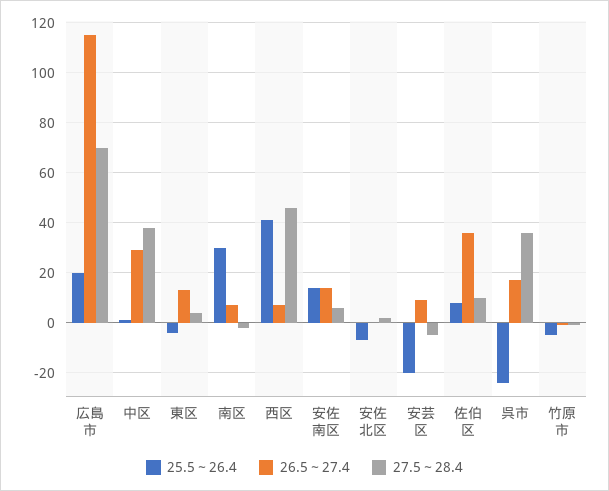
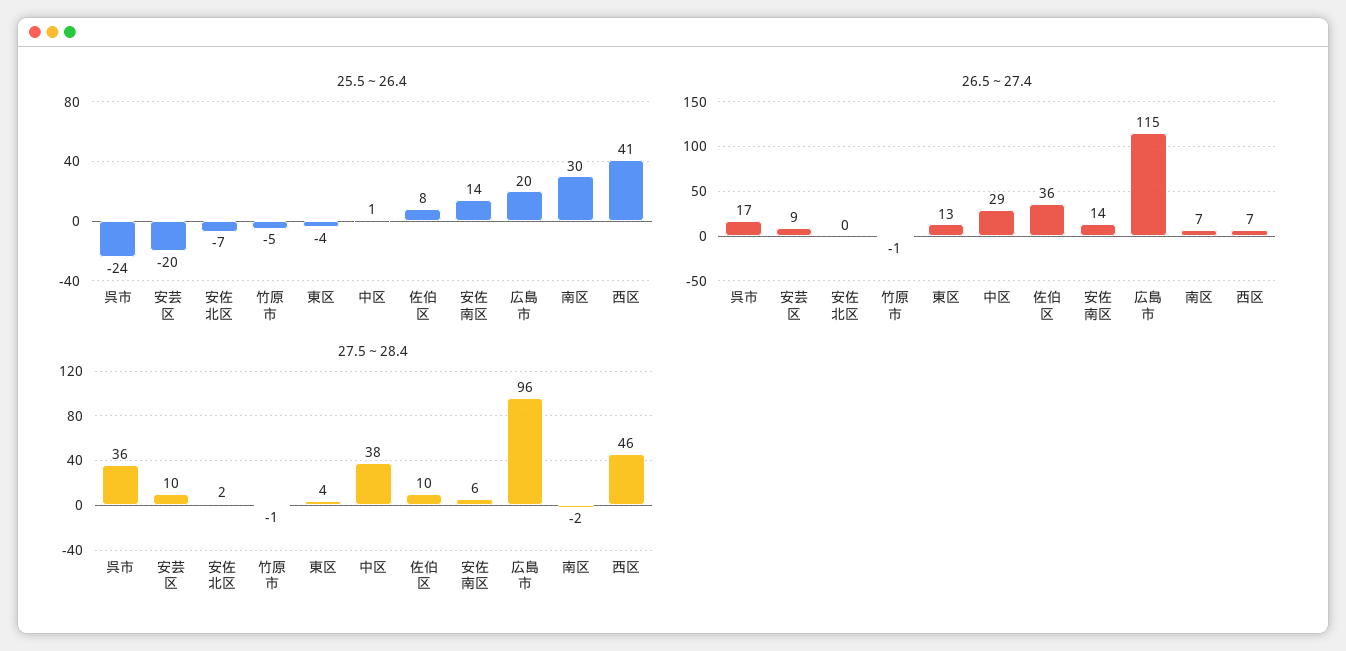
  {
    "25.5～26.4": {
      "広島市": 20,
      "中区": 1,
      "東区": -4,
      "南区": 30,
      "西区": 41,
      "安佐南区": 14,
      "安佐北区": -7,
      "安芸区": -20,
      "佐伯区": 8,
      "呉市": -24,
      "竹原市": -5
    },
    "26.5～27.4": {
      "広島市": 115,
      "中区": 29,
      "東区": 13,
      "南区": 7,
      "西区": 7,
      "安佐南区": 14,
      "安佐北区": 0,
      "安芸区": 9,
      "佐伯区": 36,
      "呉市": 17,
      "竹原市": -1
    },
    "27.5～28.4": {
-     "広島市": 70,
+     "広島市": 96,
      "中区": 38,
      "東区": 4,
      "南区": -2,
      "西区": 46,
      "安佐南区": 6,
      "安佐北区": 2,
-     "安芸区": -5,
+     "安芸区": 10,
      "佐伯区": 10,
      "呉市": 36,
      "竹原市": -1
    }
  }

